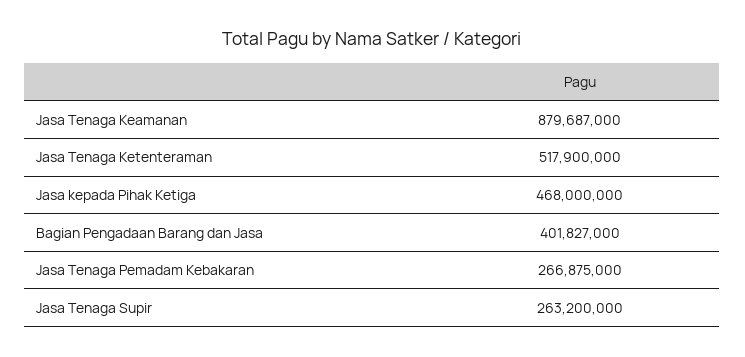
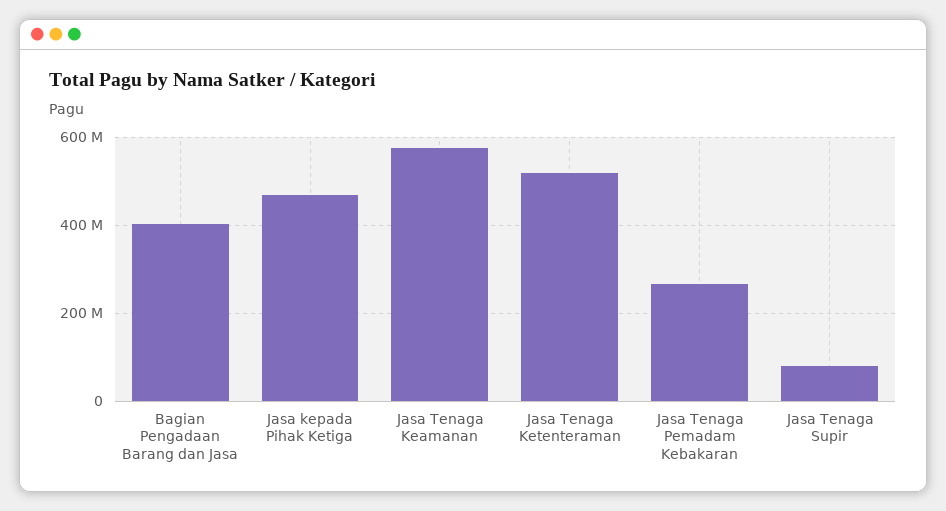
  {
-   "Jasa Tenaga Keamanan": 879687000,
+   "Jasa Tenaga Keamanan": 580000000,
    "Jasa Tenaga Ketenteraman": 517900000,
    "Jasa kepada Pihak Ketiga": 468000000,
    "Bagian Pengadaan Barang dan Jasa": 401827000,
    "Jasa Tenaga Pemadam Kebakaran": 266875000,
-   "Jasa Tenaga Supir": 263200000
+   "Jasa Tenaga Supir": 80000000
  }

